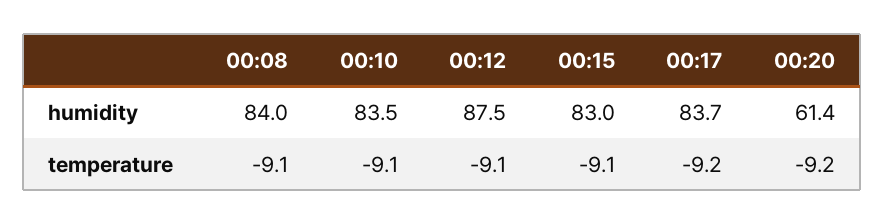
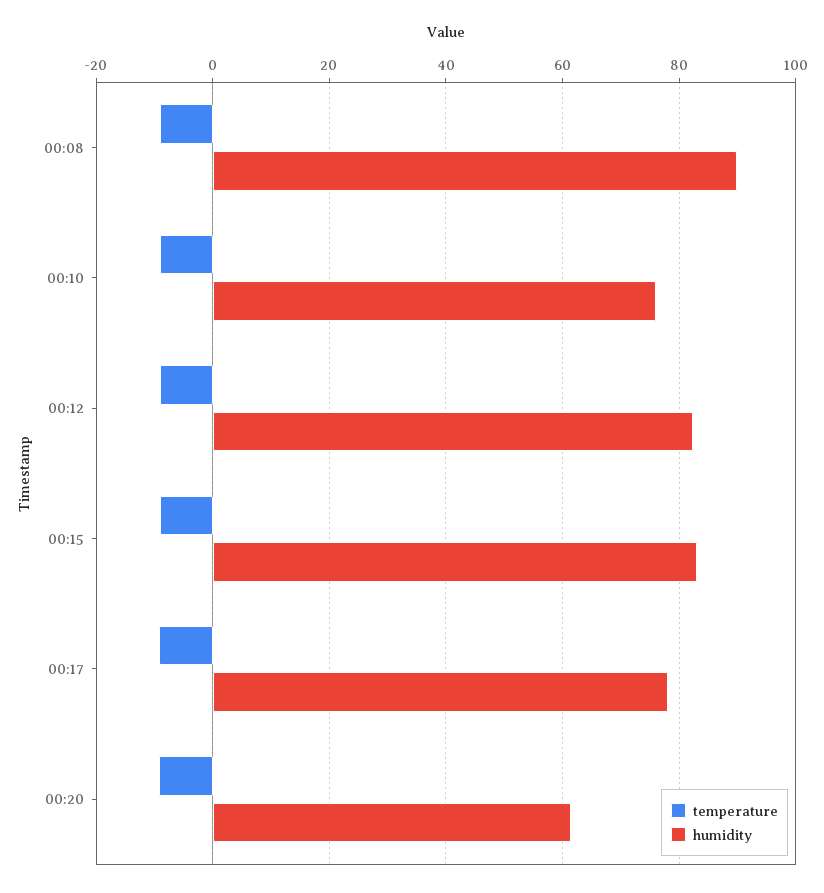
  {
    "humidity": {
-     "00:08": 84,
+     "00:08": 90,
-     "00:10": 83.5,
+     "00:10": 76,
-     "00:12": 87.5,
+     "00:12": 82,
      "00:15": 83,
-     "00:17": 83.7,
+     "00:17": 78,
      "00:20": 61.4
    },
    "temperature": {
      "00:08": -9.1,
      "00:10": -9.1,
      "00:12": -9.1,
      "00:15": -9.1,
      "00:17": -9.2,
      "00:20": -9.2
    }
  }

